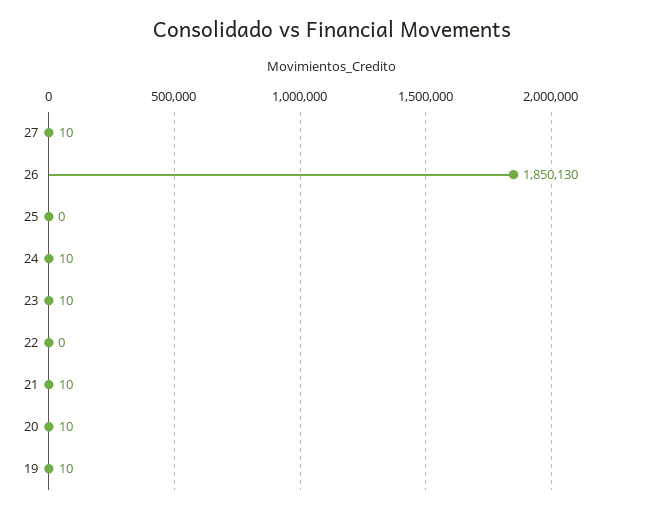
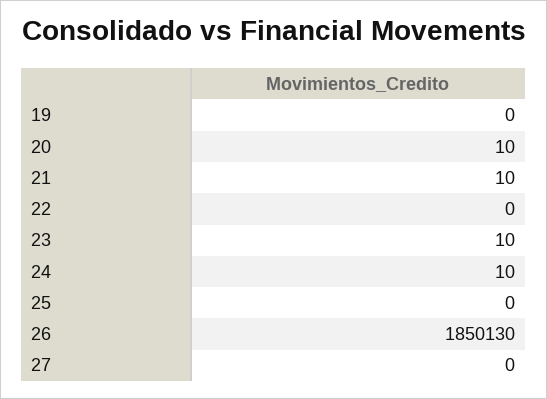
  {
-   "27": 10,
+   "27": 0,
    "26": 1850130,
    "25": 0,
    "24": 10,
    "23": 10,
    "22": 0,
    "21": 10,
    "20": 10,
-   "19": 10
+   "19": 0
  }

